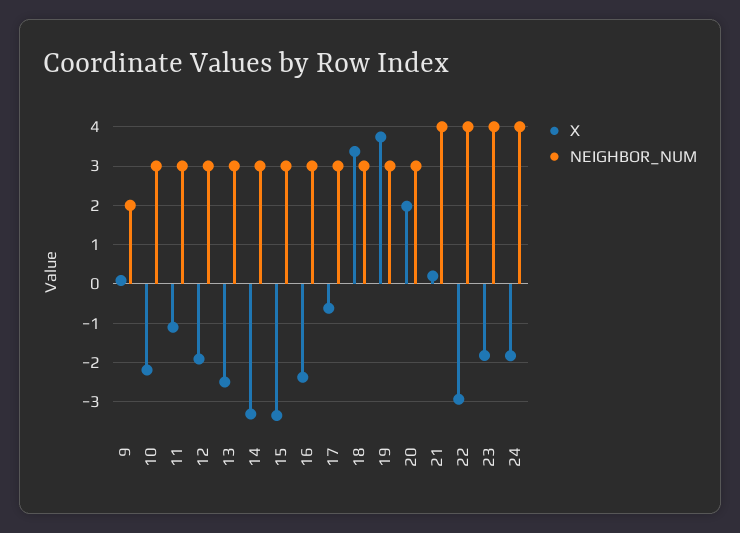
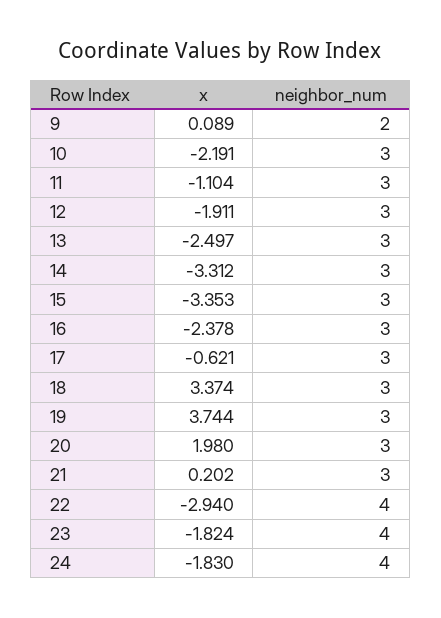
  {
    "X": {
      "9": 0.089,
      "10": -2.191,
      "11": -1.104,
      "12": -1.911,
      "13": -2.497,
      "14": -3.312,
      "15": -3.353,
      "16": -2.378,
      "17": -0.621,
      "18": 3.374,
      "19": 3.744,
      "20": 1.98,
      "21": 0.202,
      "22": -2.94,
      "23": -1.824,
      "24": -1.83
    },
    "NEIGHBOR_NUM": {
      "9": 2,
      "10": 3,
      "11": 3,
      "12": 3,
      "13": 3,
      "14": 3,
      "15": 3,
      "16": 3,
      "17": 3,
      "18": 3,
      "19": 3,
      "20": 3,
-     "21": 4,
+     "21": 3,
      "22": 4,
      "23": 4,
      "24": 4
    }
  }

